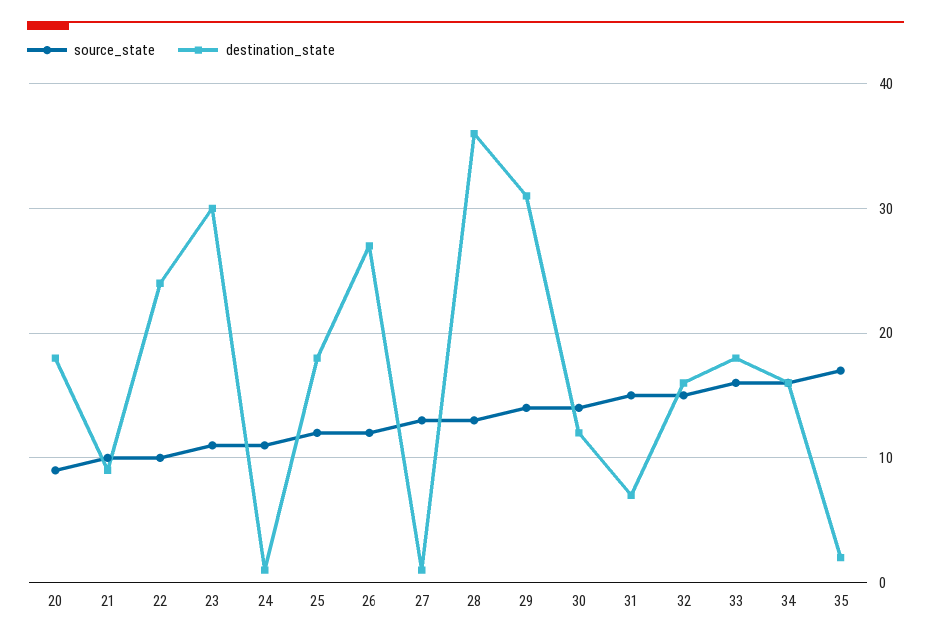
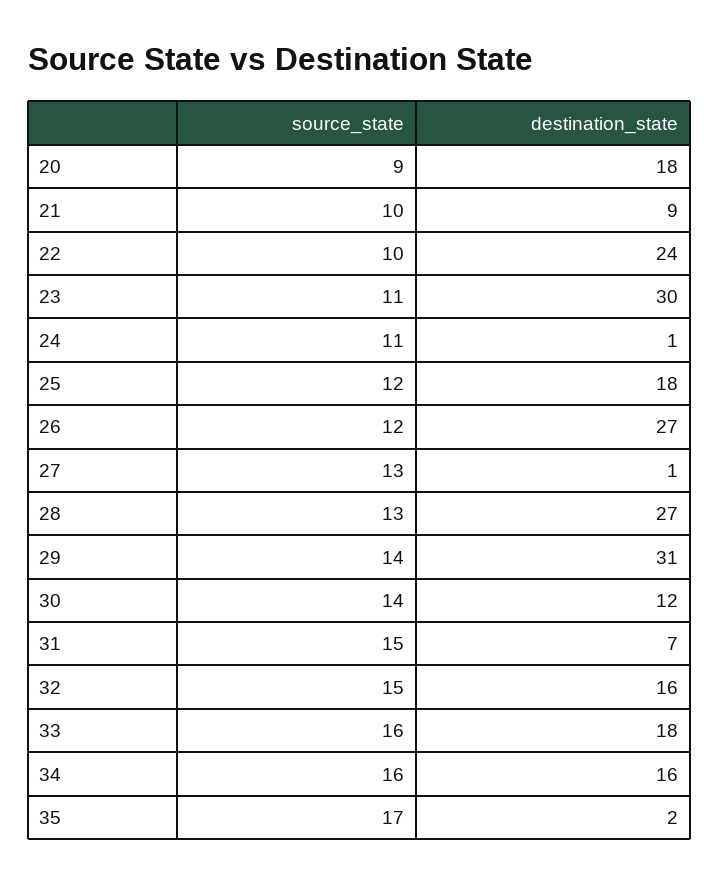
  {
    "source_state": {
      "20": 9,
      "21": 10,
      "22": 10,
      "23": 11,
      "24": 11,
      "25": 12,
      "26": 12,
      "27": 13,
      "28": 13,
      "29": 14,
      "30": 14,
      "31": 15,
      "32": 15,
      "33": 16,
      "34": 16,
      "35": 17
    },
    "destination_state": {
      "20": 18,
      "21": 9,
      "22": 24,
      "23": 30,
      "24": 1,
      "25": 18,
      "26": 27,
      "27": 1,
-     "28": 36,
+     "28": 27,
      "29": 31,
      "30": 12,
      "31": 7,
      "32": 16,
      "33": 18,
      "34": 16,
      "35": 2
    }
  }

